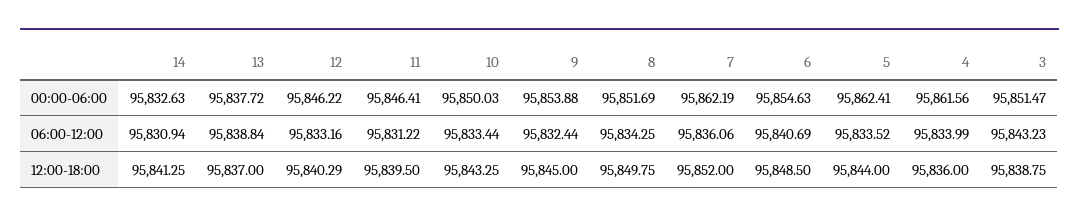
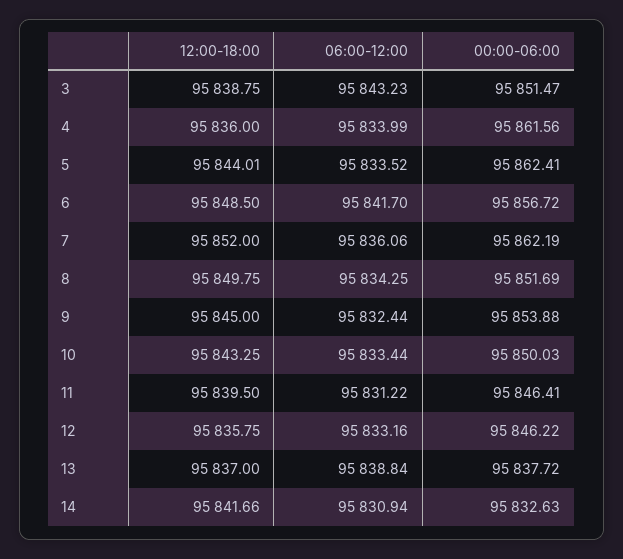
  {
    "14": {
      "00:00-06:00": 95832.63,
      "06:00-12:00": 95830.94,
-     "12:00-18:00": 95841.25
+     "12:00-18:00": 95841.66
    },
    "13": {
      "00:00-06:00": 95837.72,
      "06:00-12:00": 95838.84,
      "12:00-18:00": 95837
    },
    "12": {
      "00:00-06:00": 95846.22,
      "06:00-12:00": 95833.16,
-     "12:00-18:00": 95840.29
+     "12:00-18:00": 95835.75
    },
    "11": {
      "00:00-06:00": 95846.41,
      "06:00-12:00": 95831.22,
      "12:00-18:00": 95839.5
    },
    "10": {
      "00:00-06:00": 95850.03,
      "06:00-12:00": 95833.44,
      "12:00-18:00": 95843.25
    },
    "9": {
      "00:00-06:00": 95853.88,
      "06:00-12:00": 95832.44,
      "12:00-18:00": 95845
    },
    "8": {
      "00:00-06:00": 95851.69,
      "06:00-12:00": 95834.25,
      "12:00-18:00": 95849.75
    },
    "7": {
      "00:00-06:00": 95862.19,
      "06:00-12:00": 95836.06,
      "12:00-18:00": 95852
    },
    "6": {
-     "00:00-06:00": 95854.63,
+     "00:00-06:00": 95856.72,
-     "06:00-12:00": 95840.69,
+     "06:00-12:00": 95841.7,
      "12:00-18:00": 95848.5
    },
    "5": {
      "00:00-06:00": 95862.41,
      "06:00-12:00": 95833.52,
-     "12:00-18:00": 95844
+     "12:00-18:00": 95844.01
    },
    "4": {
      "00:00-06:00": 95861.56,
      "06:00-12:00": 95833.99,
      "12:00-18:00": 95836
    },
    "3": {
      "00:00-06:00": 95851.47,
      "06:00-12:00": 95843.23,
      "12:00-18:00": 95838.75
    }
  }

